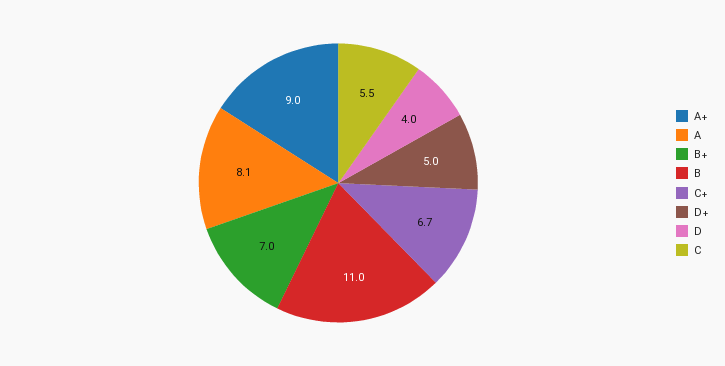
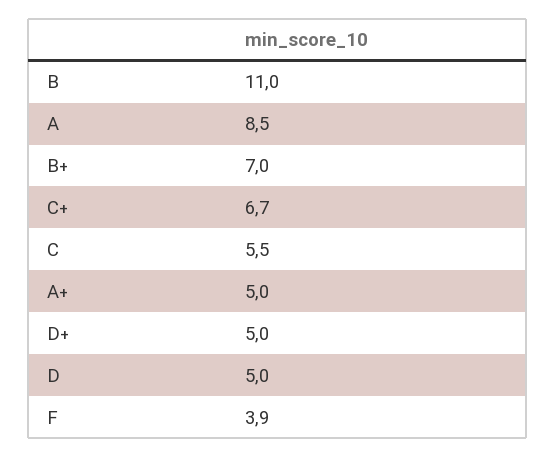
  {
-   "A+": 9,
+   "A+": 5,
-   "A": 8.1,
+   "A": 8.5,
    "B+": 7,
    "B": 11,
    "C+": 6.7,
    "D+": 5,
-   "D": 4,
+   "D": 5,
-   "C": 5.5
+   "C": 5.5,
+   "F": 3.9
  }

